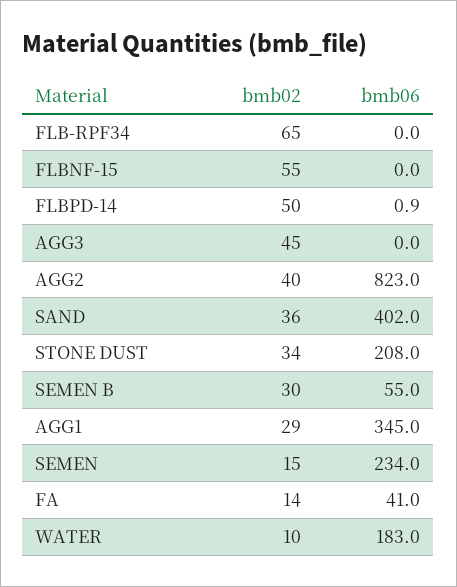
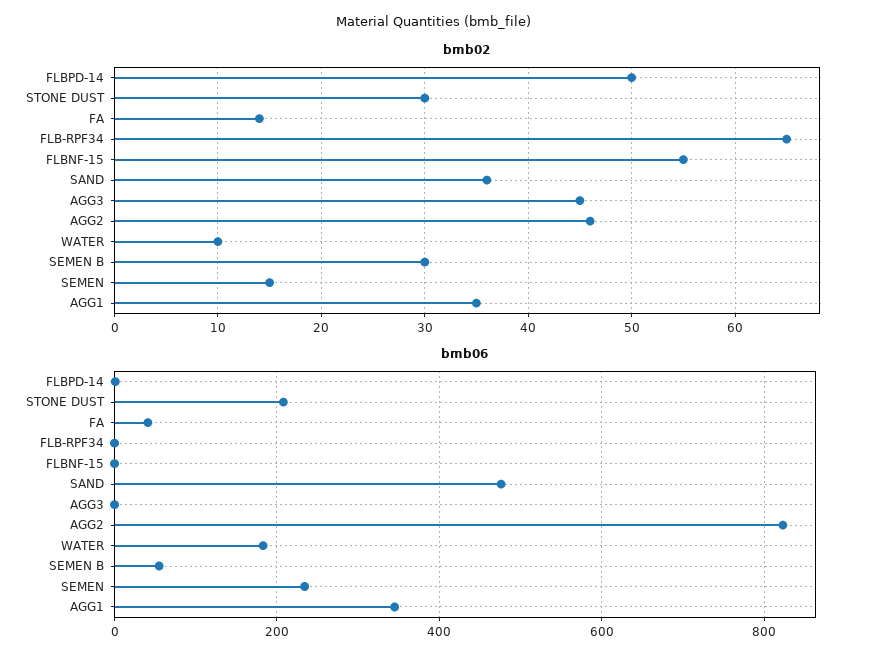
  {
    "bmb02": {
      "FLB-RPF34": 65,
      "FLBNF-15": 55,
      "FLBPD-14": 50,
      "AGG3": 45,
-     "AGG2": 40,
+     "AGG2": 46,
      "SAND": 36,
-     "STONE DUST": 34,
+     "STONE DUST": 30,
      "SEMEN B": 30,
-     "AGG1": 29,
+     "AGG1": 35,
      "SEMEN": 15,
      "FA": 14,
      "WATER": 10
    },
    "bmb06": {
      "FLB-RPF34": 0,
      "FLBNF-15": 0,
      "FLBPD-14": 0.9,
      "AGG3": 0,
      "AGG2": 823,
-     "SAND": 402,
+     "SAND": 480,
      "STONE DUST": 208,
      "SEMEN B": 55,
      "AGG1": 345,
      "SEMEN": 234,
      "FA": 41,
      "WATER": 183
    }
  }

